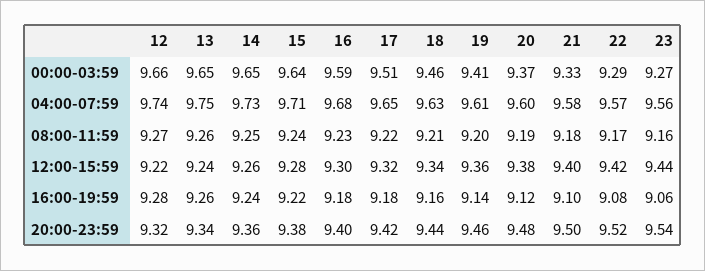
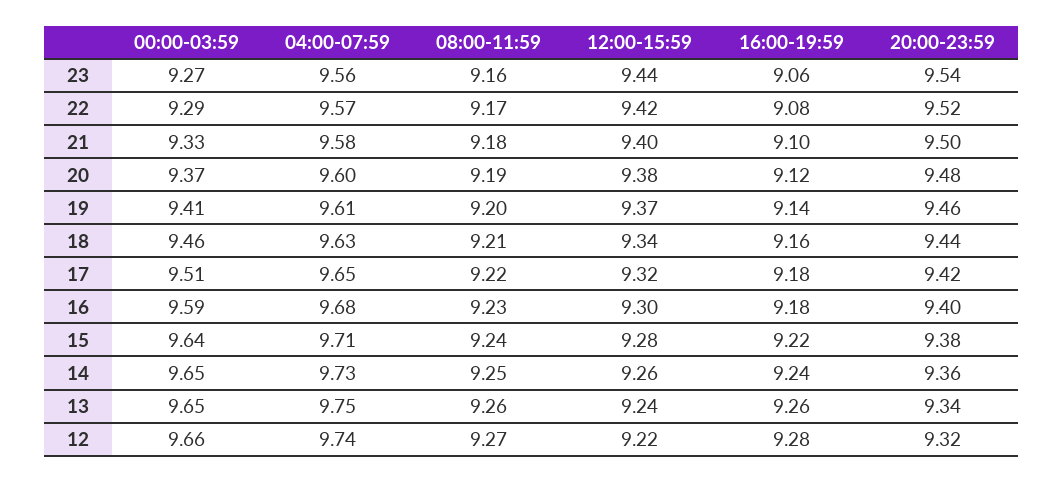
  {
    "12": {
      "00:00-03:59": 9.66,
      "04:00-07:59": 9.74,
      "08:00-11:59": 9.27,
      "12:00-15:59": 9.22,
      "16:00-19:59": 9.28,
      "20:00-23:59": 9.32
    },
    "13": {
      "00:00-03:59": 9.65,
      "04:00-07:59": 9.75,
      "08:00-11:59": 9.26,
      "12:00-15:59": 9.24,
      "16:00-19:59": 9.26,
      "20:00-23:59": 9.34
    },
    "14": {
      "00:00-03:59": 9.65,
      "04:00-07:59": 9.73,
      "08:00-11:59": 9.25,
      "12:00-15:59": 9.26,
      "16:00-19:59": 9.24,
      "20:00-23:59": 9.36
    },
    "15": {
      "00:00-03:59": 9.64,
      "04:00-07:59": 9.71,
      "08:00-11:59": 9.24,
      "12:00-15:59": 9.28,
      "16:00-19:59": 9.22,
      "20:00-23:59": 9.38
    },
    "16": {
      "00:00-03:59": 9.59,
      "04:00-07:59": 9.68,
      "08:00-11:59": 9.23,
      "12:00-15:59": 9.3,
      "16:00-19:59": 9.18,
      "20:00-23:59": 9.4
    },
    "17": {
      "00:00-03:59": 9.51,
      "04:00-07:59": 9.65,
      "08:00-11:59": 9.22,
      "12:00-15:59": 9.32,
      "16:00-19:59": 9.18,
      "20:00-23:59": 9.42
    },
    "18": {
      "00:00-03:59": 9.46,
      "04:00-07:59": 9.63,
      "08:00-11:59": 9.21,
      "12:00-15:59": 9.34,
      "16:00-19:59": 9.16,
      "20:00-23:59": 9.44
    },
    "19": {
      "00:00-03:59": 9.41,
      "04:00-07:59": 9.61,
      "08:00-11:59": 9.2,
-     "12:00-15:59": 9.36,
+     "12:00-15:59": 9.37,
      "16:00-19:59": 9.14,
      "20:00-23:59": 9.46
    },
    "20": {
      "00:00-03:59": 9.37,
      "04:00-07:59": 9.6,
      "08:00-11:59": 9.19,
      "12:00-15:59": 9.38,
      "16:00-19:59": 9.12,
      "20:00-23:59": 9.48
    },
    "21": {
      "00:00-03:59": 9.33,
      "04:00-07:59": 9.58,
      "08:00-11:59": 9.18,
      "12:00-15:59": 9.4,
      "16:00-19:59": 9.1,
      "20:00-23:59": 9.5
    },
    "22": {
      "00:00-03:59": 9.29,
      "04:00-07:59": 9.57,
      "08:00-11:59": 9.17,
      "12:00-15:59": 9.42,
      "16:00-19:59": 9.08,
      "20:00-23:59": 9.52
    },
    "23": {
      "00:00-03:59": 9.27,
      "04:00-07:59": 9.56,
      "08:00-11:59": 9.16,
      "12:00-15:59": 9.44,
      "16:00-19:59": 9.06,
      "20:00-23:59": 9.54
    }
  }

